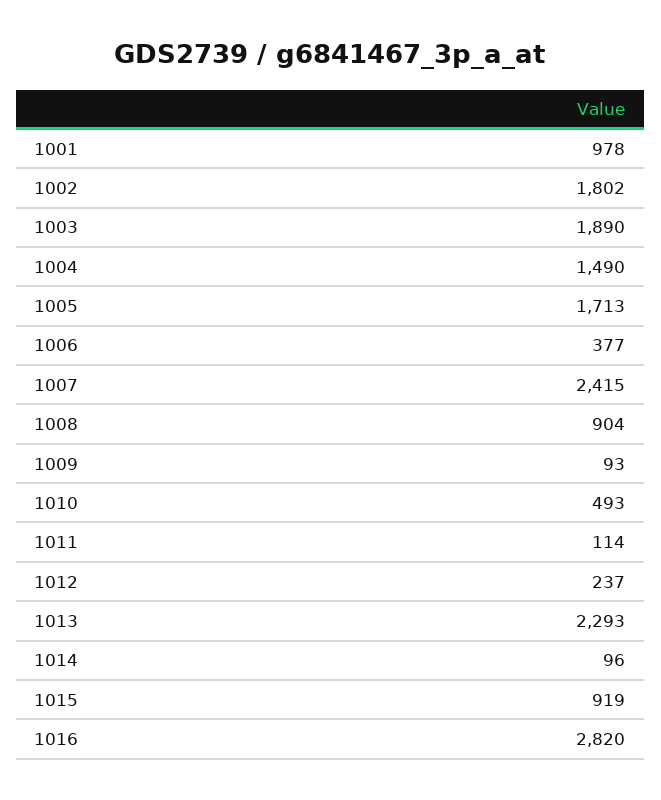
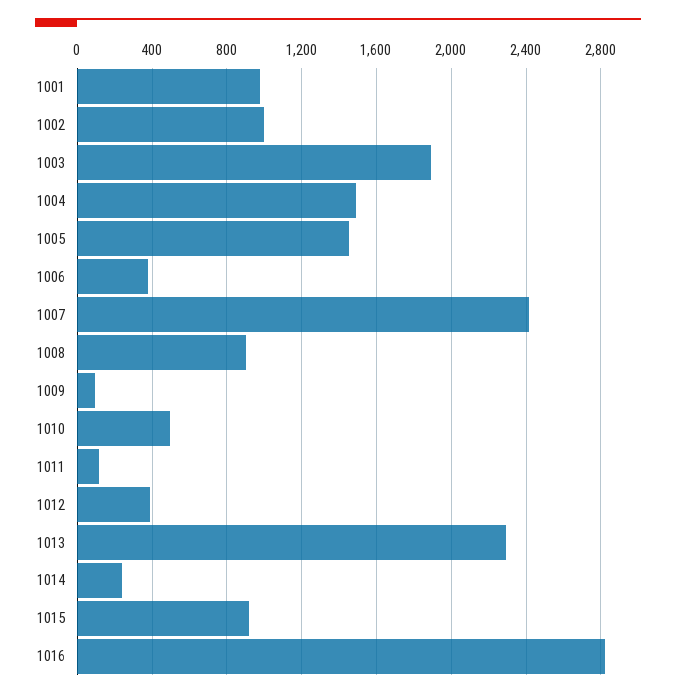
  {
    "1001": 978,
-   "1002": 1802,
+   "1002": 1000,
    "1003": 1890,
    "1004": 1490,
-   "1005": 1713,
+   "1005": 1450,
    "1006": 377,
    "1007": 2415,
    "1008": 904,
    "1009": 93,
    "1010": 493,
    "1011": 114,
-   "1012": 237,
+   "1012": 400,
    "1013": 2293,
-   "1014": 96,
+   "1014": 250,
    "1015": 919,
    "1016": 2820
  }

